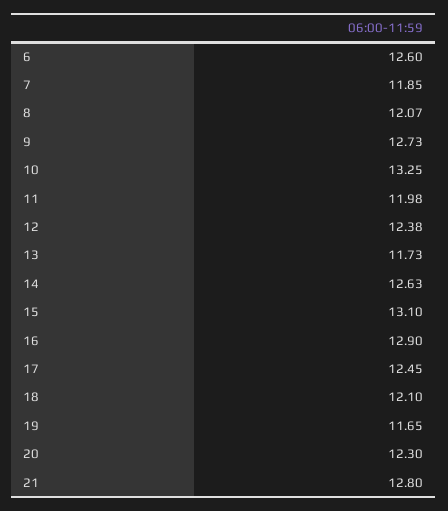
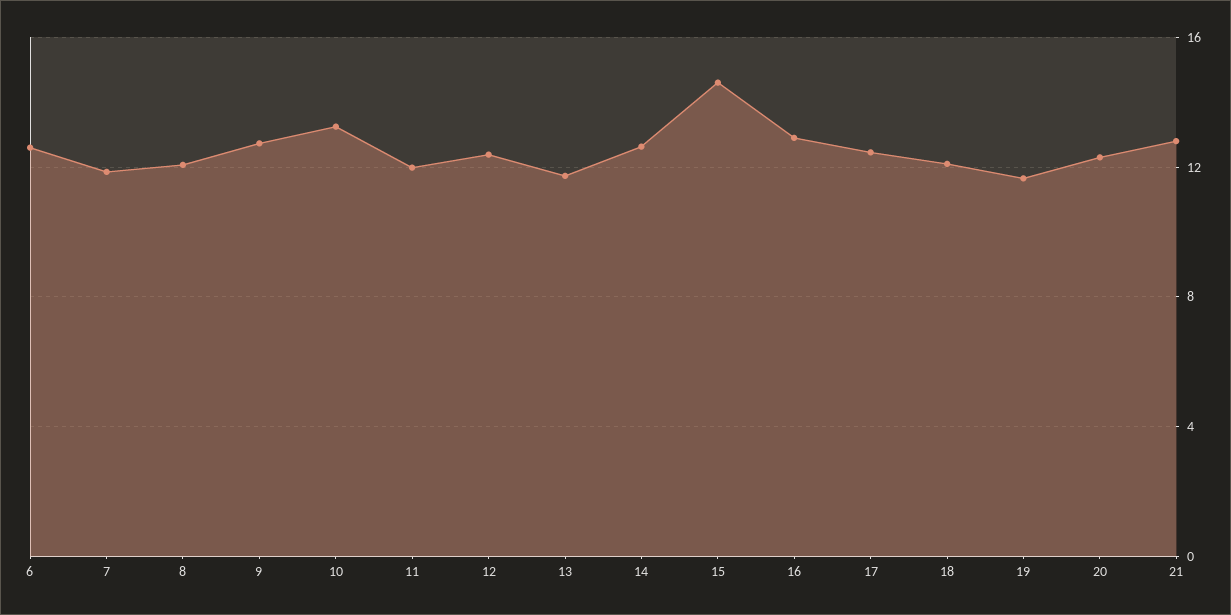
  {
    "6": 12.6,
    "7": 11.85,
    "8": 12.07,
    "9": 12.73,
    "10": 13.25,
    "11": 11.98,
    "12": 12.38,
    "13": 11.73,
    "14": 12.63,
-   "15": 13.1,
+   "15": 14.5,
    "16": 12.9,
    "17": 12.45,
    "18": 12.1,
    "19": 11.65,
    "20": 12.3,
    "21": 12.8
  }

